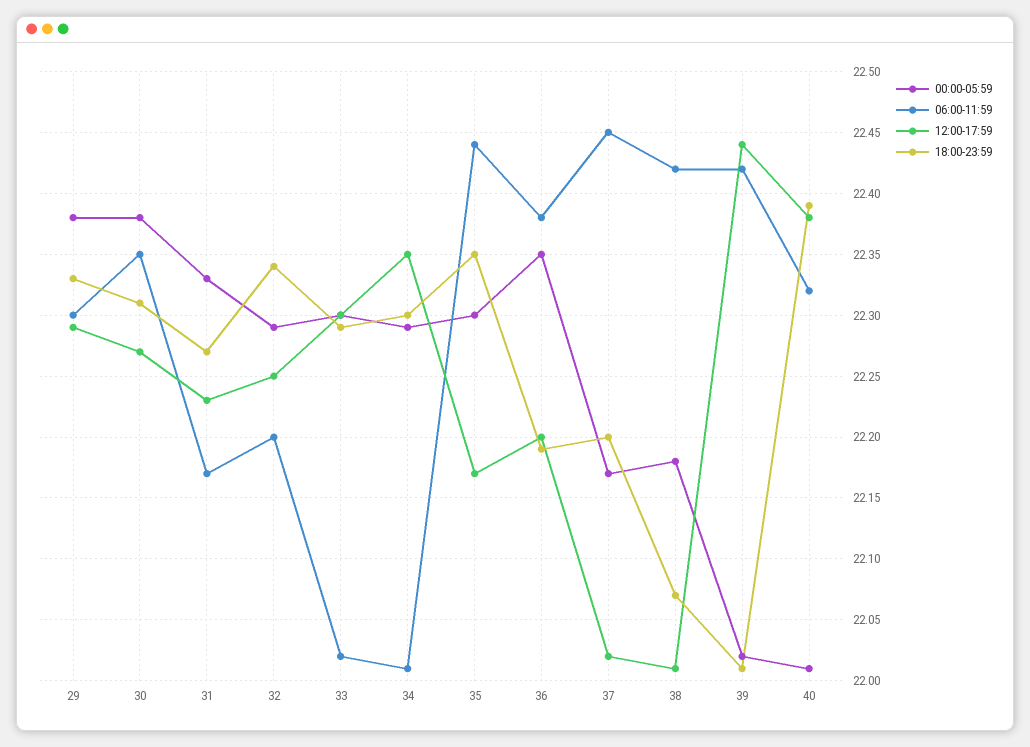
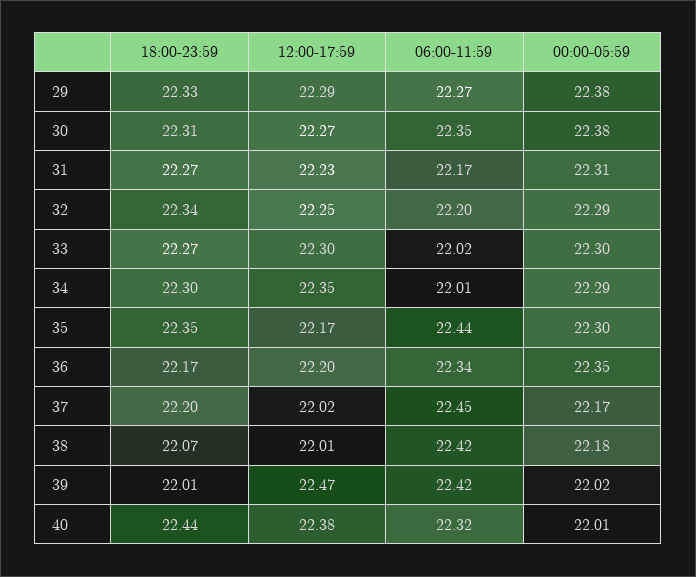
  {
    "00:00-05:59": {
      "29": 22.38,
      "30": 22.38,
-     "31": 22.33,
+     "31": 22.31,
      "32": 22.29,
      "33": 22.3,
      "34": 22.29,
      "35": 22.3,
      "36": 22.35,
      "37": 22.17,
      "38": 22.18,
      "39": 22.02,
      "40": 22.01
    },
    "06:00-11:59": {
-     "29": 22.3,
+     "29": 22.27,
      "30": 22.35,
      "31": 22.17,
      "32": 22.2,
      "33": 22.02,
      "34": 22.01,
      "35": 22.44,
-     "36": 22.38,
+     "36": 22.34,
      "37": 22.45,
      "38": 22.42,
      "39": 22.42,
      "40": 22.32
    },
    "12:00-17:59": {
      "29": 22.29,
      "30": 22.27,
      "31": 22.23,
      "32": 22.25,
      "33": 22.3,
      "34": 22.35,
      "35": 22.17,
      "36": 22.2,
      "37": 22.02,
      "38": 22.01,
-     "39": 22.44,
+     "39": 22.47,
      "40": 22.38
    },
    "18:00-23:59": {
      "29": 22.33,
      "30": 22.31,
      "31": 22.27,
      "32": 22.34,
-     "33": 22.29,
+     "33": 22.27,
      "34": 22.3,
      "35": 22.35,
-     "36": 22.19,
+     "36": 22.17,
      "37": 22.2,
      "38": 22.07,
      "39": 22.01,
-     "40": 22.39
+     "40": 22.44
    }
  }

